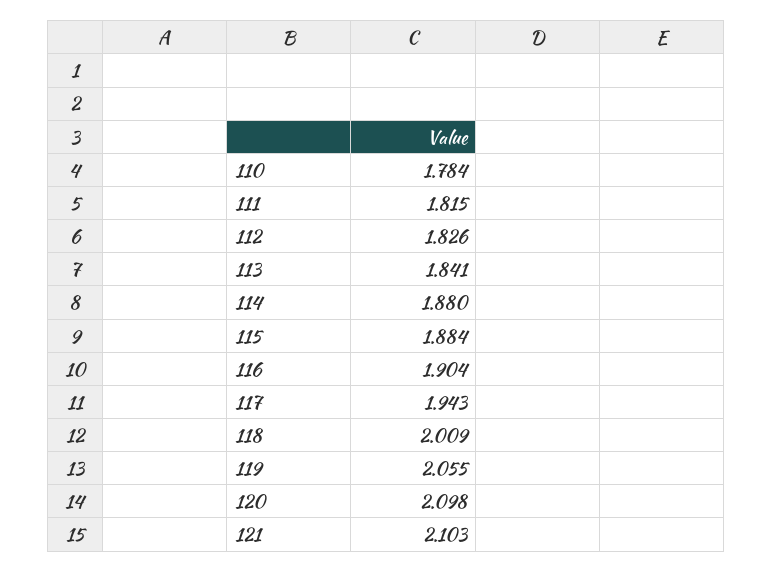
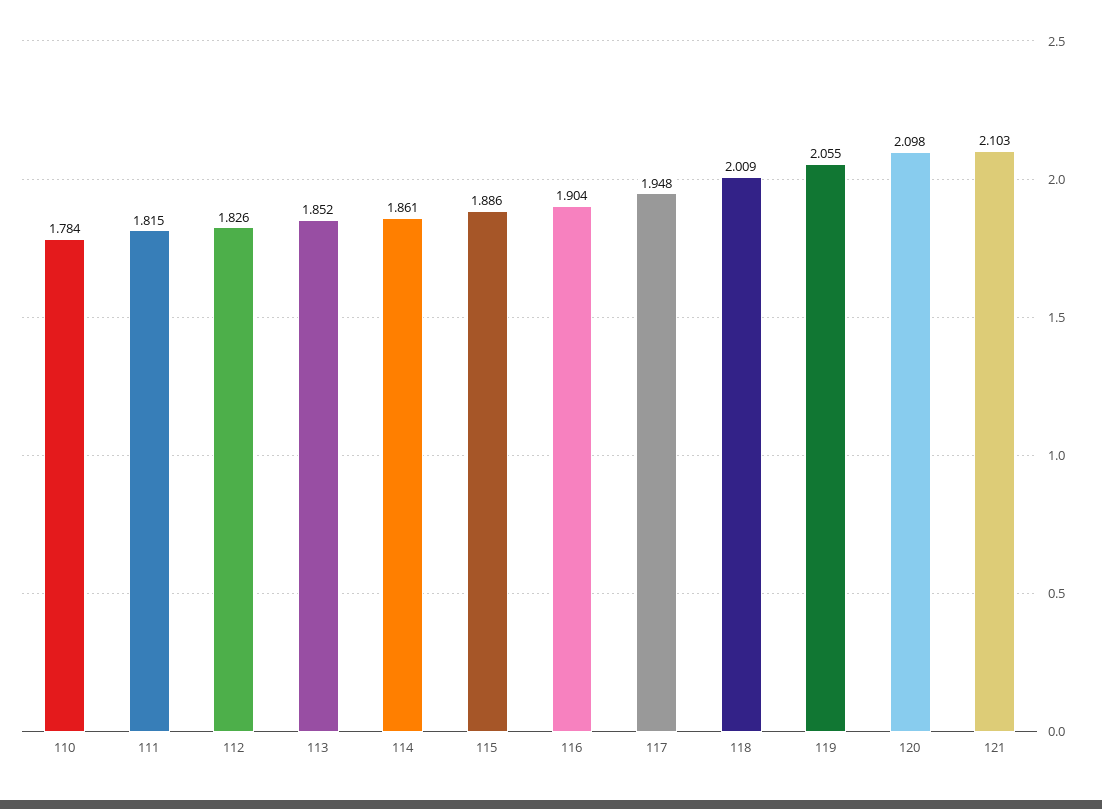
  {
    "110": 1.784,
    "111": 1.815,
    "112": 1.826,
-   "113": 1.841,
+   "113": 1.852,
-   "114": 1.88,
+   "114": 1.861,
-   "115": 1.884,
+   "115": 1.886,
    "116": 1.904,
-   "117": 1.943,
+   "117": 1.948,
    "118": 2.009,
    "119": 2.055,
    "120": 2.098,
    "121": 2.103
  }

